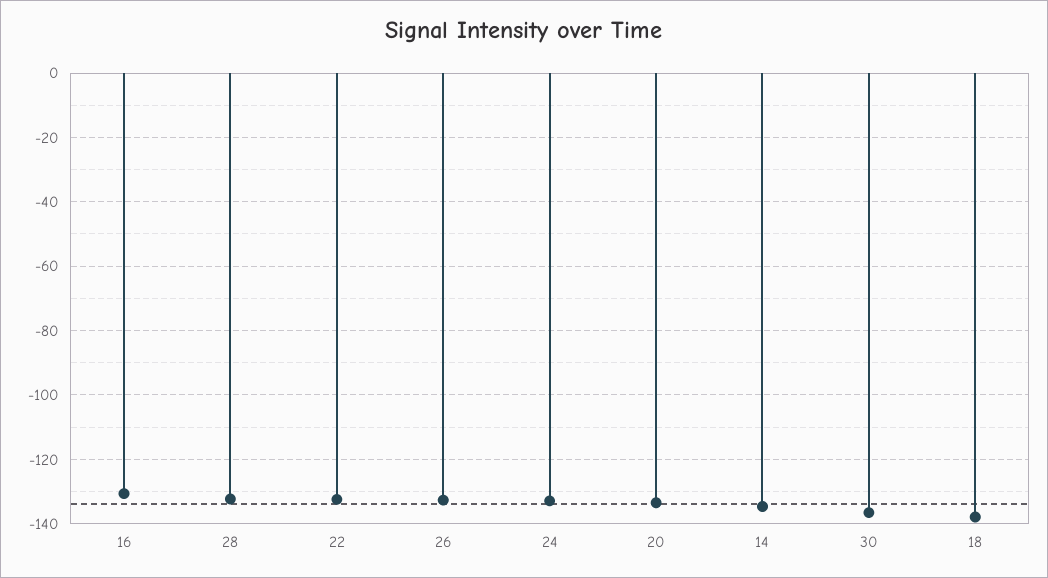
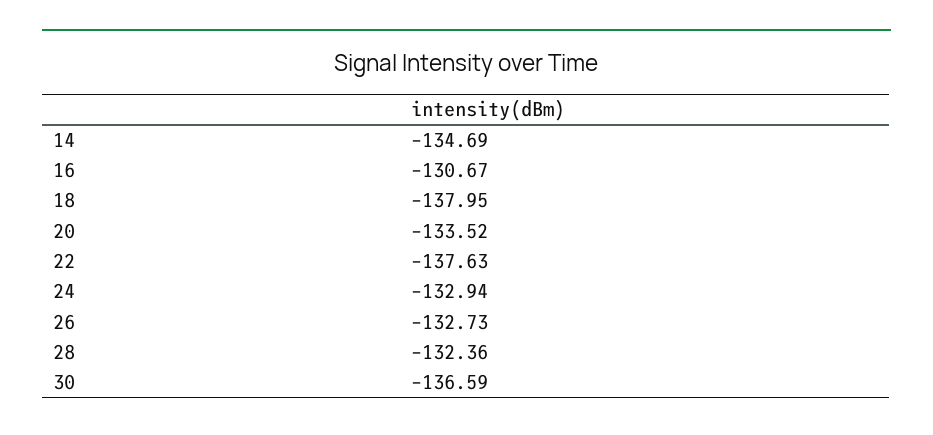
  {
    "16": -130.67,
    "28": -132.36,
-   "22": -132,
+   "22": -137.63,
    "26": -132.73,
    "24": -132.94,
    "20": -133.52,
    "14": -134.69,
    "30": -136.59,
    "18": -137.95
  }

